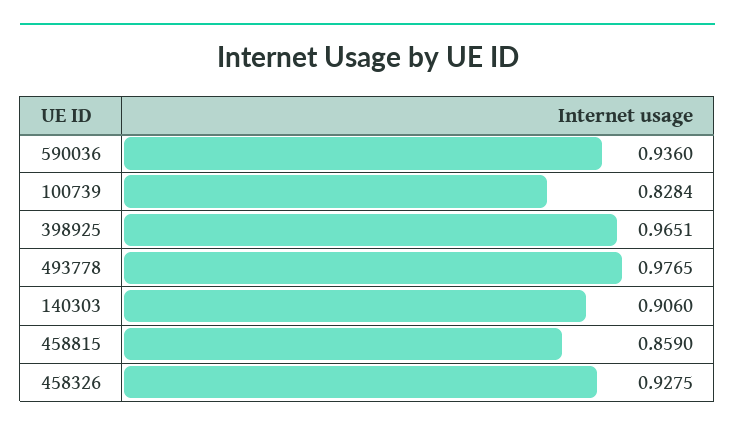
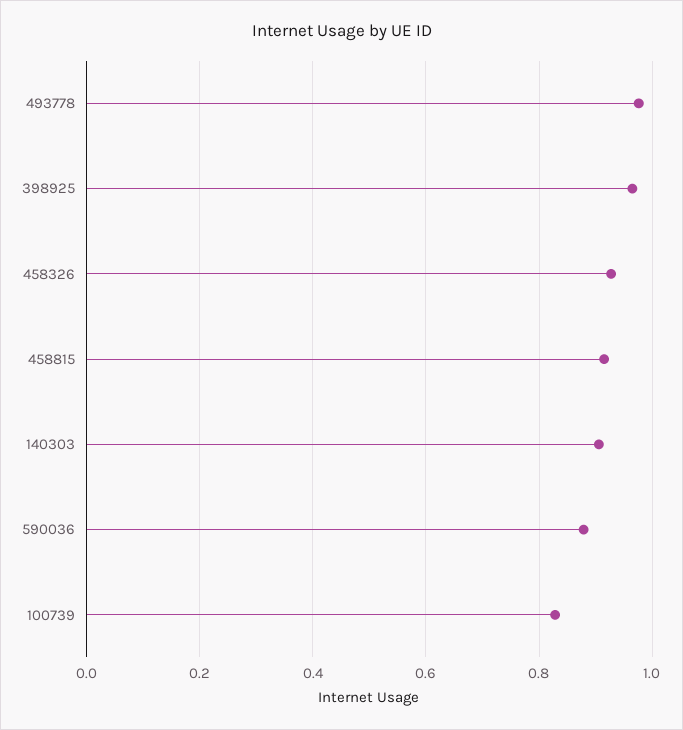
  {
-   "590036": 0.936,
+   "590036": 0.88,
    "100739": 0.8284,
    "398925": 0.9651,
    "493778": 0.9765,
    "140303": 0.906,
-   "458815": 0.859,
+   "458815": 0.92,
    "458326": 0.9275
  }

